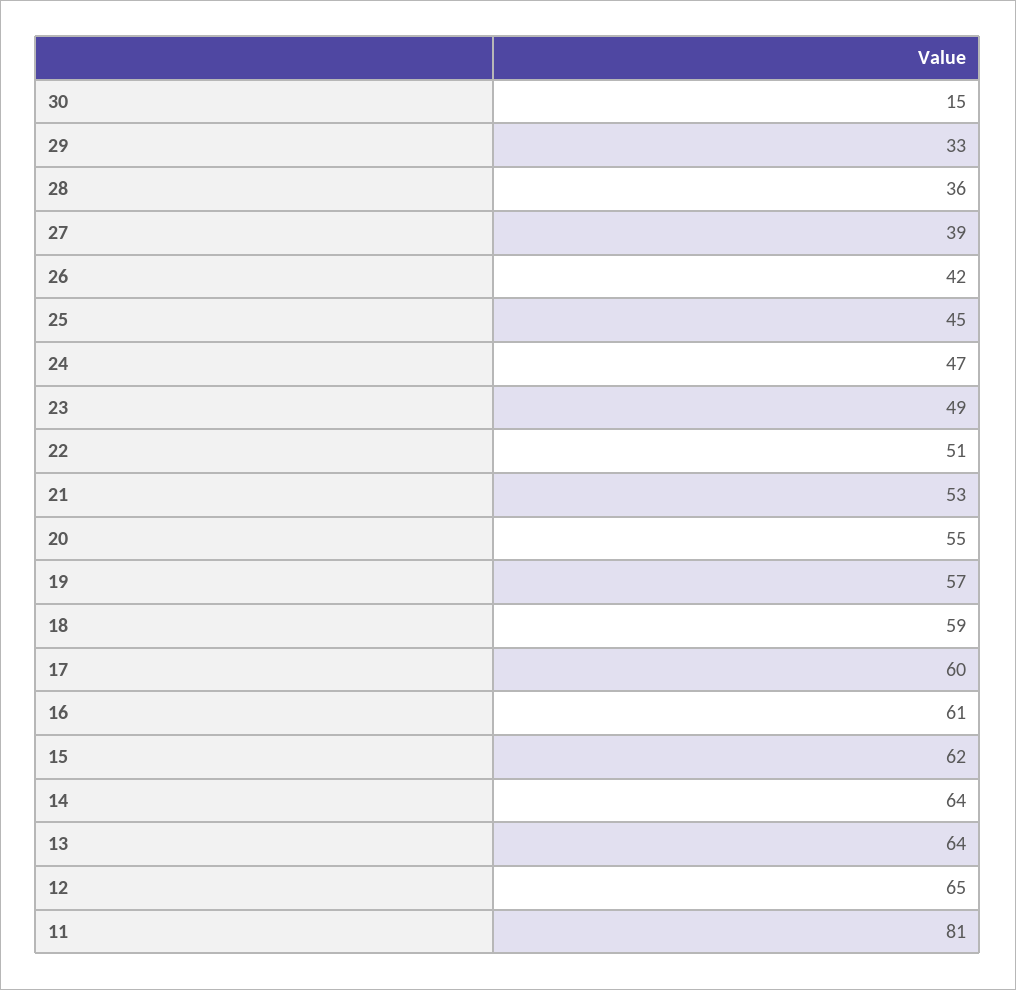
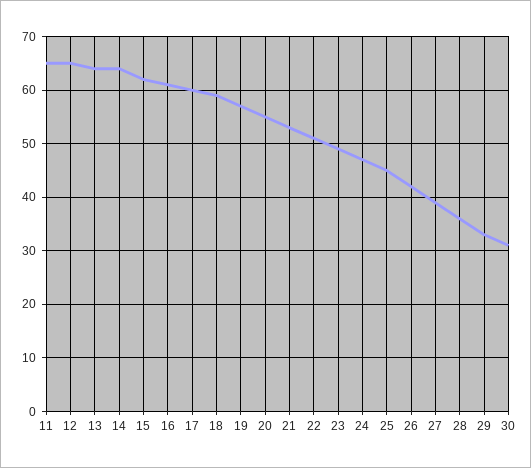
  {
-   "30": 15,
+   "30": 30,
    "29": 33,
    "28": 36,
    "27": 39,
    "26": 42,
    "25": 45,
    "24": 47,
    "23": 49,
    "22": 51,
    "21": 53,
    "20": 55,
    "19": 57,
    "18": 59,
    "17": 60,
    "16": 61,
    "15": 62,
    "14": 64,
    "13": 64,
    "12": 65,
-   "11": 81
+   "11": 65
  }

